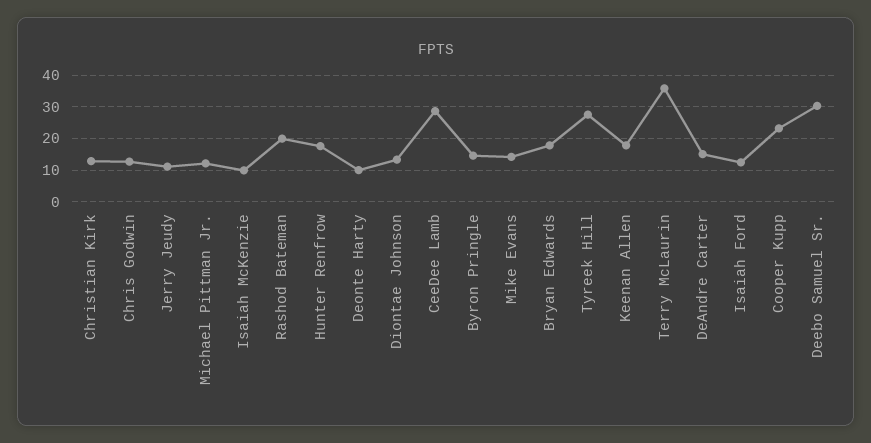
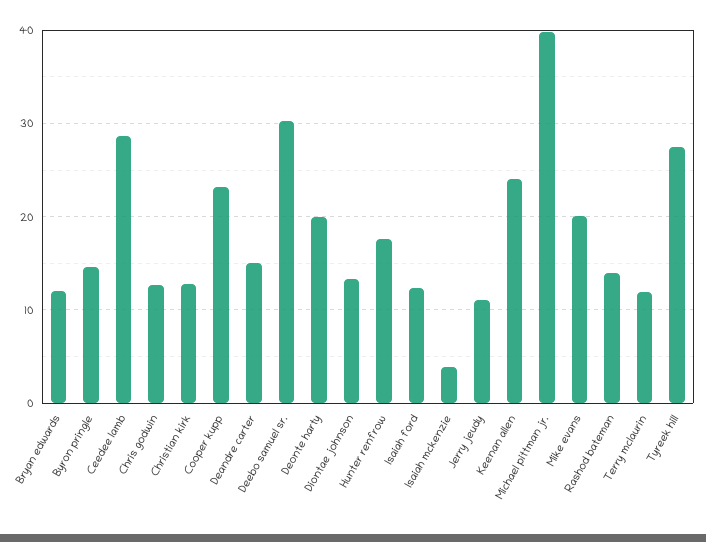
  {
    "Christian Kirk": 13,
    "Chris Godwin": 13,
    "Jerry Jeudy": 11,
-   "Michael Pittman Jr.": 12,
+   "Michael Pittman Jr.": 40,
-   "Isaiah McKenzie": 10,
+   "Isaiah McKenzie": 4,
-   "Rashod Bateman": 20,
+   "Rashod Bateman": 14,
    "Hunter Renfrow": 18,
-   "Deonte Harty": 10,
+   "Deonte Harty": 20,
    "Diontae Johnson": 13,
    "CeeDee Lamb": 29,
    "Byron Pringle": 15,
-   "Mike Evans": 14,
+   "Mike Evans": 20,
-   "Bryan Edwards": 18,
+   "Bryan Edwards": 12,
    "Tyreek Hill": 28,
-   "Keenan Allen": 18,
+   "Keenan Allen": 24,
-   "Terry McLaurin": 36,
+   "Terry McLaurin": 12,
    "DeAndre Carter": 15,
    "Isaiah Ford": 12,
    "Cooper Kupp": 23,
    "Deebo Samuel Sr.": 30
  }

